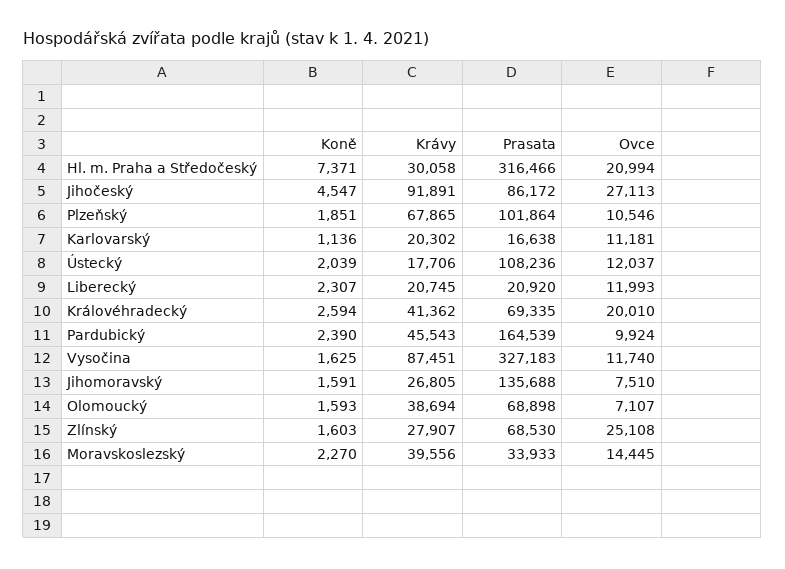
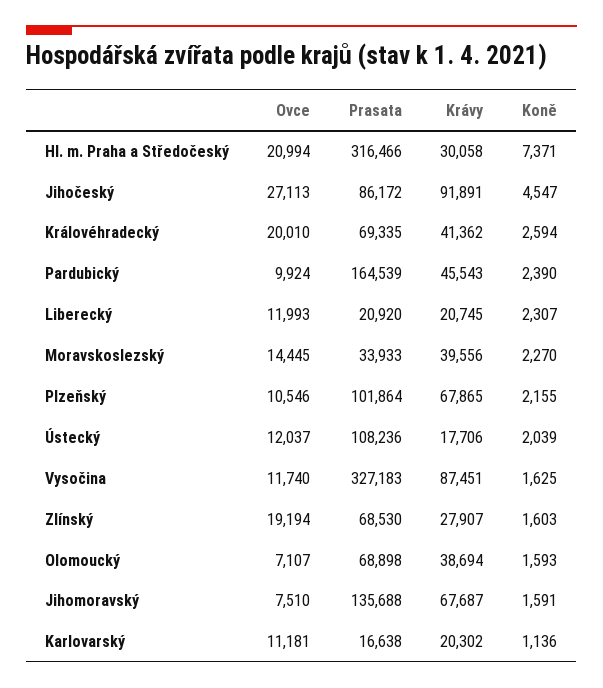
  {
    "Koně": {
      "Hl. m. Praha a Středočeský": 7371,
      "Jihočeský": 4547,
-     "Plzeňský": 1851,
+     "Plzeňský": 2155,
      "Karlovarský": 1136,
      "Ústecký": 2039,
      "Liberecký": 2307,
      "Královéhradecký": 2594,
      "Pardubický": 2390,
      "Vysočina": 1625,
      "Jihomoravský": 1591,
      "Olomoucký": 1593,
      "Zlínský": 1603,
      "Moravskoslezský": 2270
    },
    "Krávy": {
      "Hl. m. Praha a Středočeský": 30058,
      "Jihočeský": 91891,
      "Plzeňský": 67865,
      "Karlovarský": 20302,
      "Ústecký": 17706,
      "Liberecký": 20745,
      "Královéhradecký": 41362,
      "Pardubický": 45543,
      "Vysočina": 87451,
-     "Jihomoravský": 26805,
+     "Jihomoravský": 67687,
      "Olomoucký": 38694,
      "Zlínský": 27907,
      "Moravskoslezský": 39556
    },
    "Prasata": {
      "Hl. m. Praha a Středočeský": 316466,
      "Jihočeský": 86172,
      "Plzeňský": 101864,
      "Karlovarský": 16638,
      "Ústecký": 108236,
      "Liberecký": 20920,
      "Královéhradecký": 69335,
      "Pardubický": 164539,
      "Vysočina": 327183,
      "Jihomoravský": 135688,
      "Olomoucký": 68898,
      "Zlínský": 68530,
      "Moravskoslezský": 33933
    },
    "Ovce": {
      "Hl. m. Praha a Středočeský": 20994,
      "Jihočeský": 27113,
      "Plzeňský": 10546,
      "Karlovarský": 11181,
      "Ústecký": 12037,
      "Liberecký": 11993,
      "Královéhradecký": 20010,
      "Pardubický": 9924,
      "Vysočina": 11740,
      "Jihomoravský": 7510,
      "Olomoucký": 7107,
-     "Zlínský": 25108,
+     "Zlínský": 19194,
      "Moravskoslezský": 14445
    }
  }

